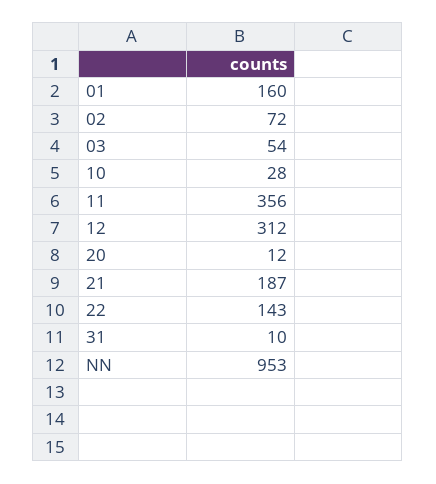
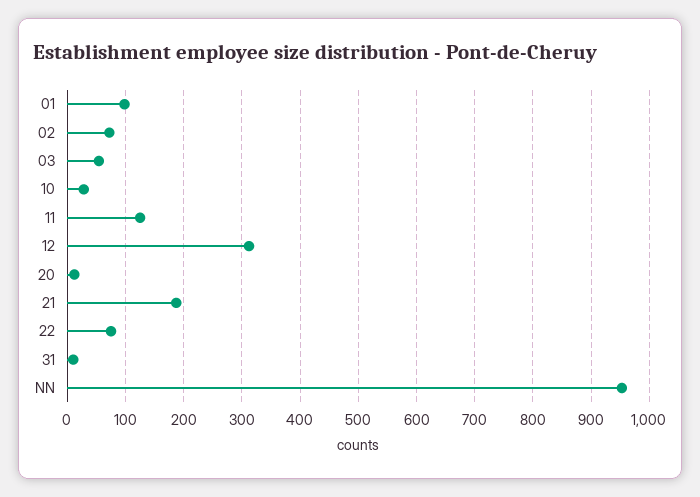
  {
-   "01": 160,
+   "01": 100,
    "02": 72,
    "03": 54,
    "10": 28,
-   "11": 356,
+   "11": 120,
    "12": 312,
    "20": 12,
    "21": 187,
-   "22": 143,
+   "22": 80,
    "31": 10,
    "NN": 953
  }

